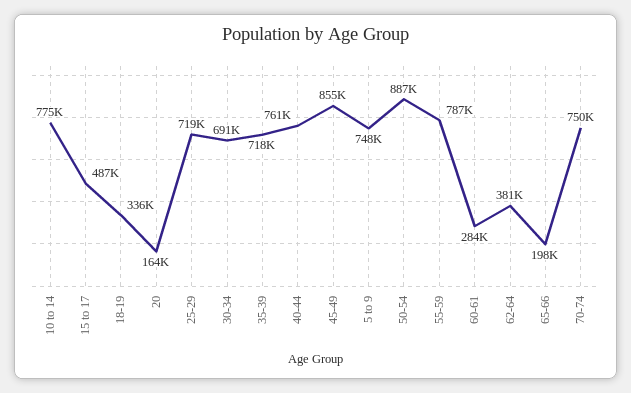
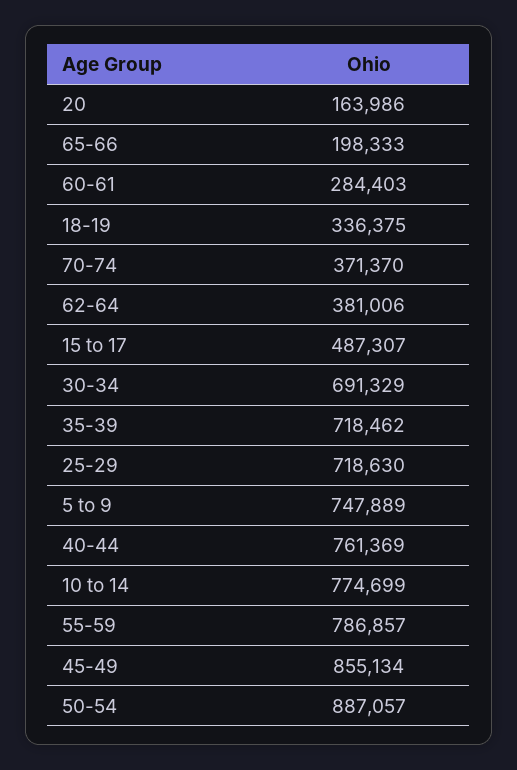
  {
    "10 to 14": 774699,
    "15 to 17": 487307,
    "18-19": 336375,
    "20": 163986,
    "25-29": 718630,
    "30-34": 691329,
    "35-39": 718462,
    "40-44": 761369,
    "45-49": 855134,
    "5 to 9": 747889,
    "50-54": 887057,
    "55-59": 786857,
    "60-61": 284403,
    "62-64": 381006,
    "65-66": 198333,
-   "70-74": 750000
+   "70-74": 371370
  }

